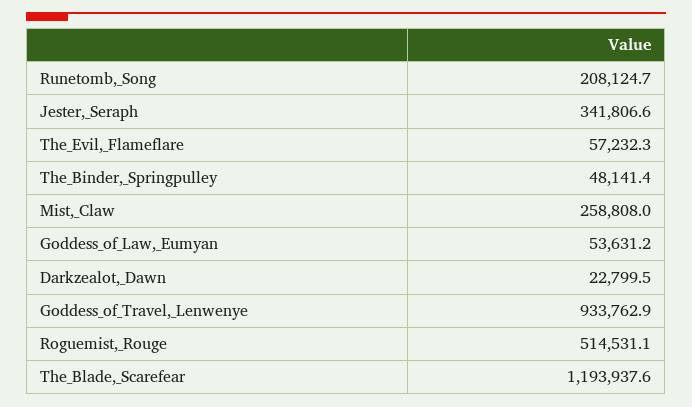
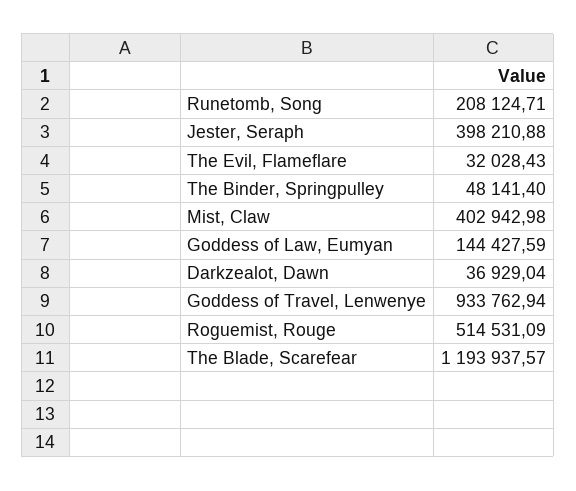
  {
    "Runetomb,_Song": 208124.71,
-   "Jester,_Seraph": 341806.6,
+   "Jester,_Seraph": 398210.88,
-   "The_Evil,_Flameflare": 57232.3,
+   "The_Evil,_Flameflare": 32028.43,
    "The_Binder,_Springpulley": 48141.4,
-   "Mist,_Claw": 258808,
+   "Mist,_Claw": 402942.98,
-   "Goddess_of_Law,_Eumyan": 53631.2,
+   "Goddess_of_Law,_Eumyan": 144427.59,
-   "Darkzealot,_Dawn": 22799.5,
+   "Darkzealot,_Dawn": 36929.04,
    "Goddess_of_Travel,_Lenwenye": 933762.94,
    "Roguemist,_Rouge": 514531.09,
    "The_Blade,_Scarefear": 1193937.57
  }

